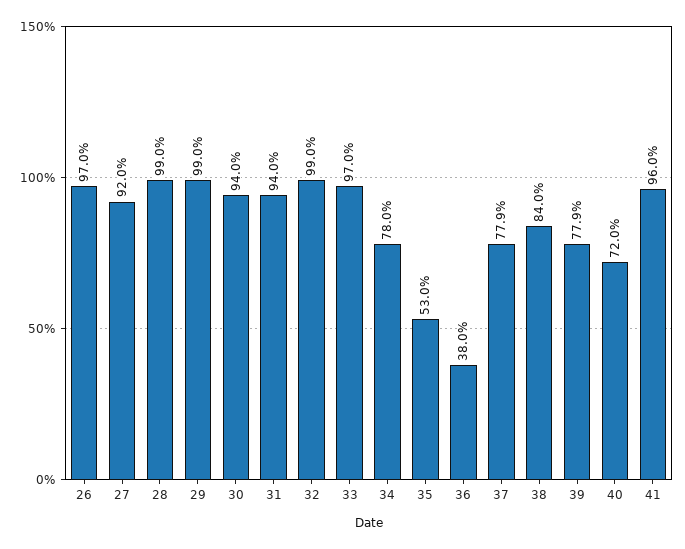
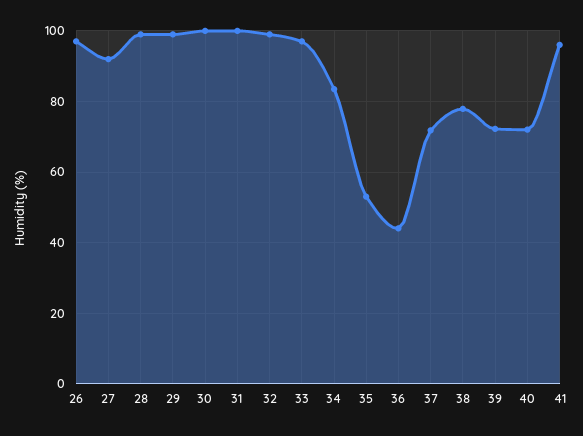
  {
    "26": 97,
    "27": 92,
    "28": 99,
    "29": 99,
-   "30": 94,
+   "30": 100,
-   "31": 94,
+   "31": 100,
    "32": 99,
    "33": 97,
-   "34": 78,
+   "34": 84,
    "35": 53,
-   "36": 38,
+   "36": 44,
-   "37": 77.9,
+   "37": 72,
-   "38": 84,
+   "38": 78,
-   "39": 77.9,
+   "39": 72,
    "40": 72,
    "41": 96
  }

